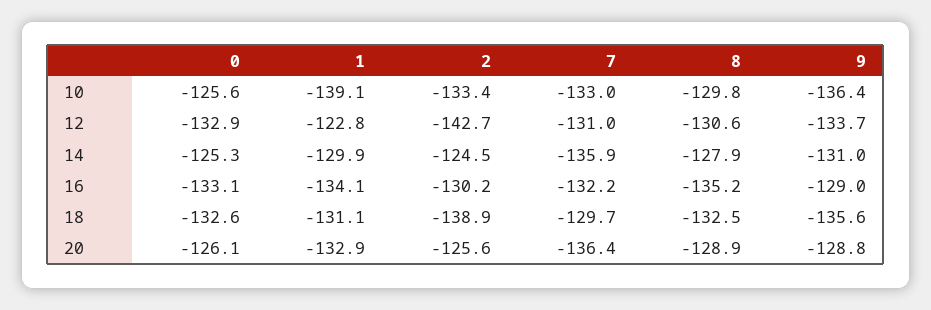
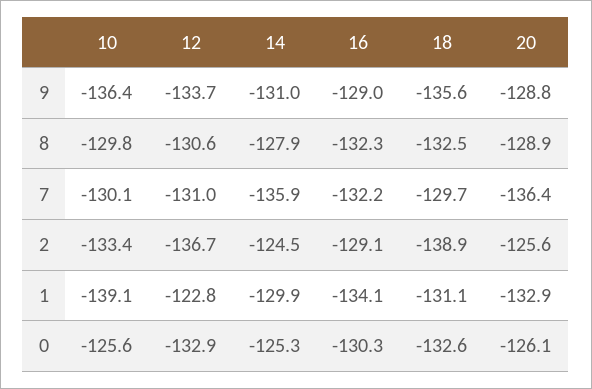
  {
    "0": {
      "10": -125.6,
      "12": -132.9,
      "14": -125.3,
-     "16": -133.1,
+     "16": -130.3,
      "18": -132.6,
      "20": -126.1
    },
    "1": {
      "10": -139.1,
      "12": -122.8,
      "14": -129.9,
      "16": -134.1,
      "18": -131.1,
      "20": -132.9
    },
    "2": {
      "10": -133.4,
-     "12": -142.7,
+     "12": -136.7,
      "14": -124.5,
-     "16": -130.2,
+     "16": -129.1,
      "18": -138.9,
      "20": -125.6
    },
    "7": {
-     "10": -133,
+     "10": -130.1,
      "12": -131,
      "14": -135.9,
      "16": -132.2,
      "18": -129.7,
      "20": -136.4
    },
    "8": {
      "10": -129.8,
      "12": -130.6,
      "14": -127.9,
-     "16": -135.2,
+     "16": -132.3,
      "18": -132.5,
      "20": -128.9
    },
    "9": {
      "10": -136.4,
      "12": -133.7,
      "14": -131,
      "16": -129,
      "18": -135.6,
      "20": -128.8
    }
  }

